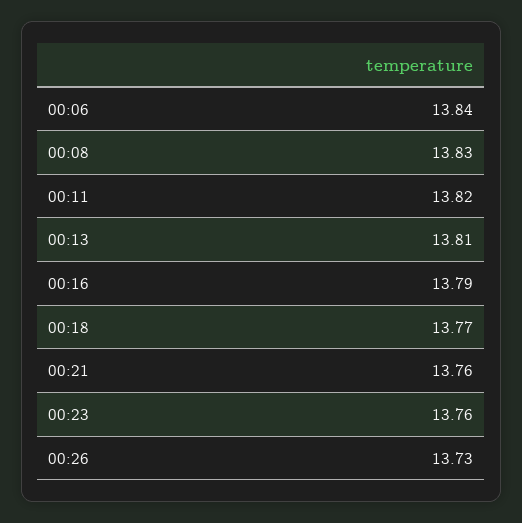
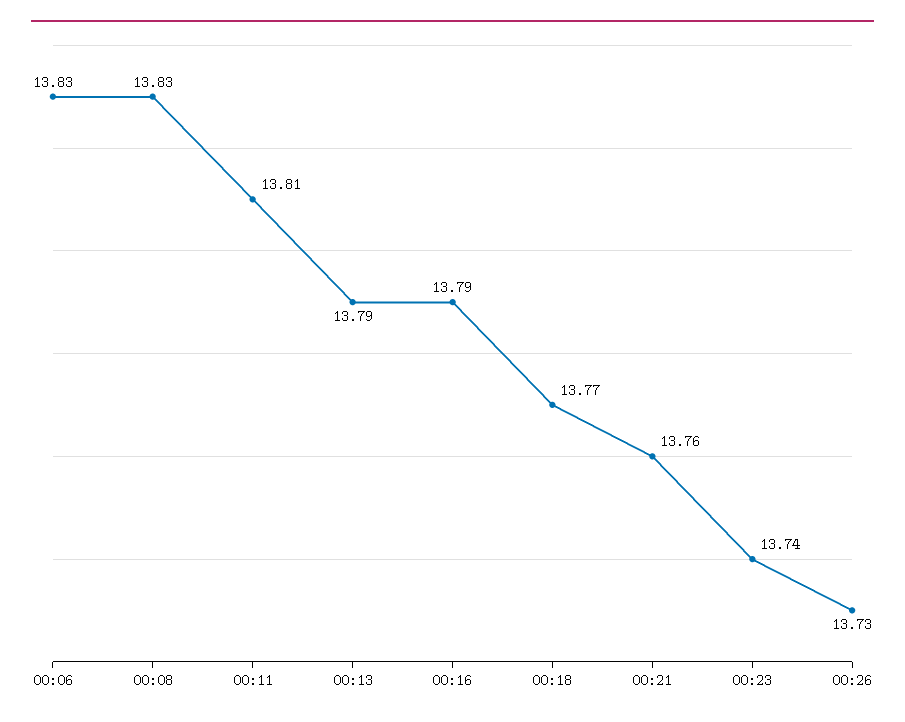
  {
-   "00:06": 13.84,
+   "00:06": 13.83,
    "00:08": 13.83,
-   "00:11": 13.82,
+   "00:11": 13.81,
-   "00:13": 13.81,
+   "00:13": 13.79,
    "00:16": 13.79,
    "00:18": 13.77,
    "00:21": 13.76,
-   "00:23": 13.76,
+   "00:23": 13.74,
    "00:26": 13.73
  }

